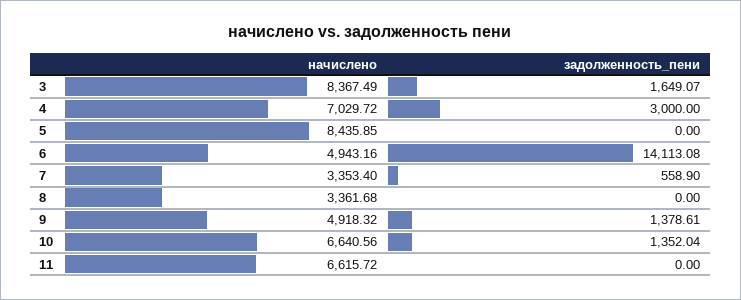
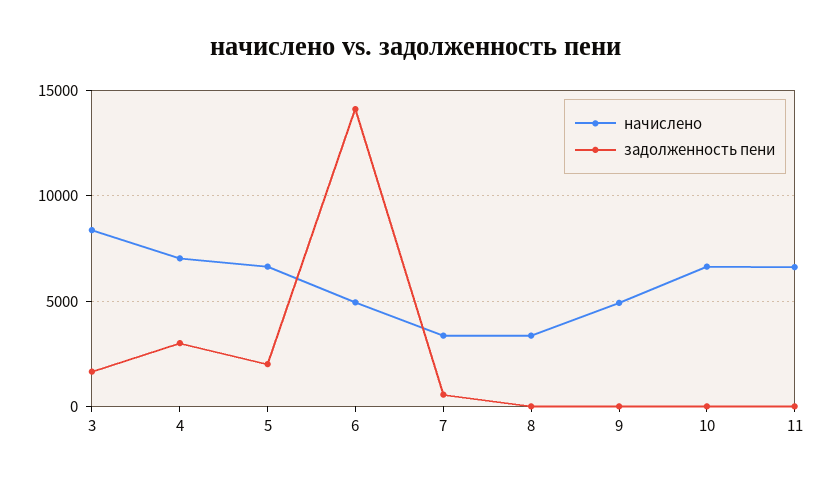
  {
    "начислено": {
      "3": 8367.49,
      "4": 7029.72,
-     "5": 8435.85,
+     "5": 6500,
      "6": 4943.16,
      "7": 3353.4,
      "8": 3361.68,
      "9": 4918.32,
      "10": 6640.56,
      "11": 6615.72
    },
    "задолженность_пени": {
      "3": 1649.07,
      "4": 3000,
-     "5": 0,
+     "5": 2000,
      "6": 14113.08,
      "7": 558.9,
      "8": 0,
-     "9": 1378.61,
+     "9": 0,
-     "10": 1352.04,
+     "10": 0,
      "11": 0
    }
  }

